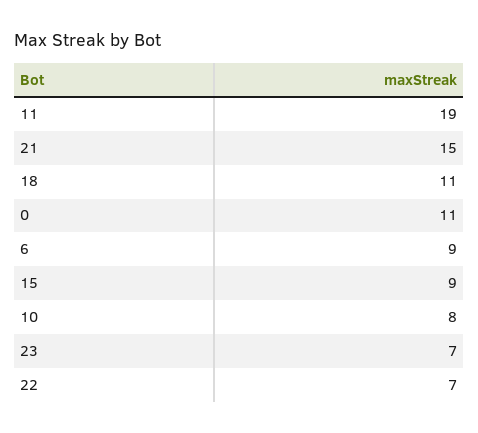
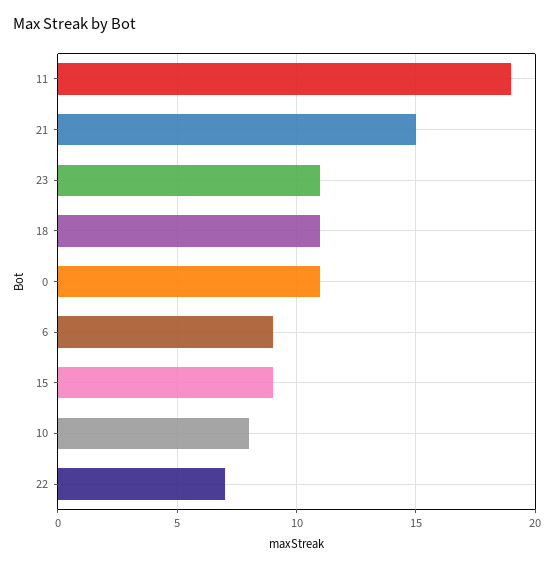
  {
    "11": 19,
    "21": 15,
    "18": 11,
    "0": 11,
    "6": 9,
    "15": 9,
    "10": 8,
-   "23": 7,
+   "23": 11,
    "22": 7
  }

